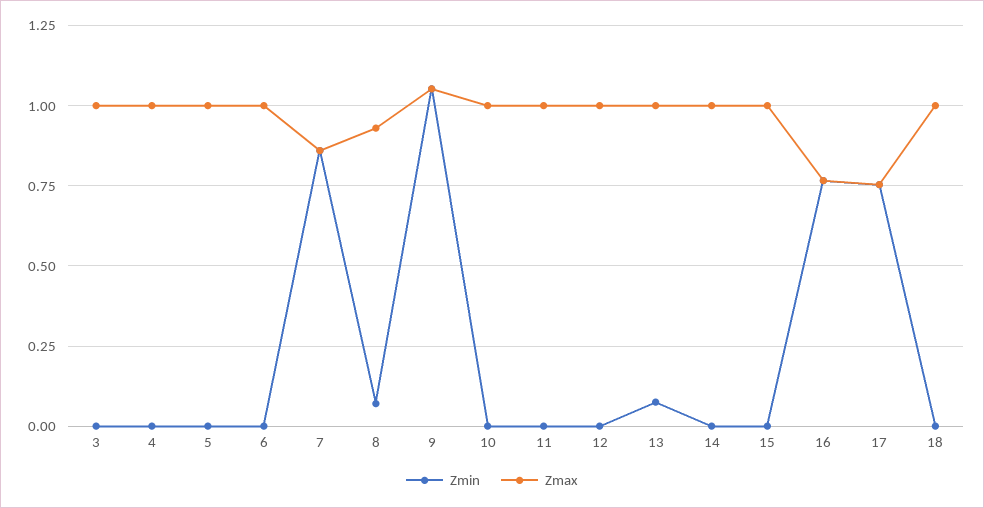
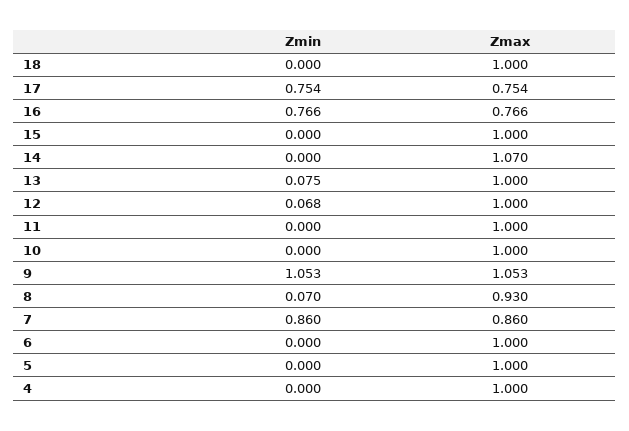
  {
    "Zmin": {
-     "3": 0,
      "4": 0,
      "5": 0,
      "6": 0,
      "7": 0.86,
      "8": 0.07,
      "9": 1.053,
      "10": 0,
      "11": 0,
-     "12": 0,
+     "12": 0.068,
      "13": 0.075,
      "14": 0,
      "15": 0,
      "16": 0.766,
      "17": 0.754,
      "18": 0
    },
    "Zmax": {
-     "3": 1,
      "4": 1,
      "5": 1,
      "6": 1,
      "7": 0.86,
      "8": 0.93,
      "9": 1.053,
      "10": 1,
      "11": 1,
      "12": 1,
      "13": 1,
-     "14": 1,
+     "14": 1.07,
      "15": 1,
      "16": 0.766,
      "17": 0.754,
      "18": 1
    }
  }

